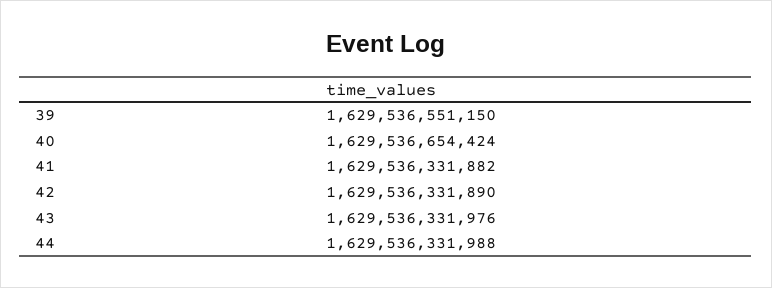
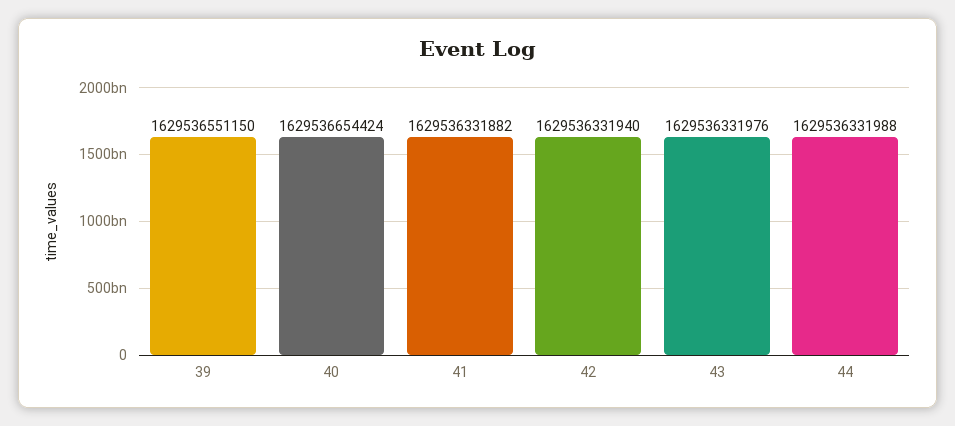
  {
    "39": 1629536551150,
    "40": 1629536654424,
    "41": 1629536331882,
-   "42": 1629536331890,
+   "42": 1629536331940,
    "43": 1629536331976,
    "44": 1629536331988
  }

